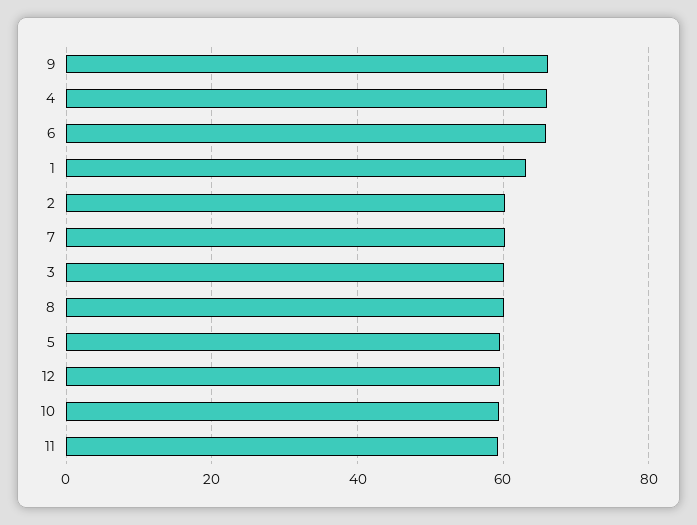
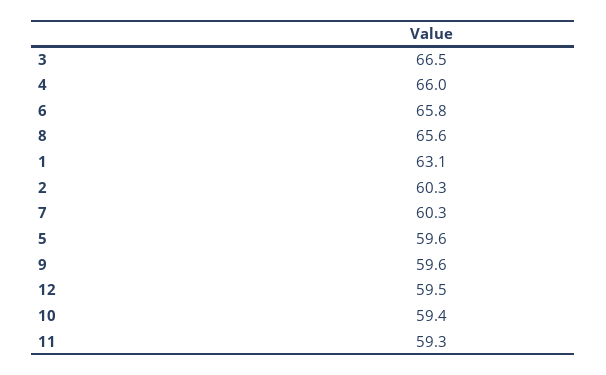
  {
-   "9": 66,
+   "9": 59.6,
    "4": 66,
    "6": 65.8,
    "1": 63.1,
    "2": 60.3,
    "7": 60.3,
-   "3": 60,
+   "3": 66.5,
-   "8": 60,
+   "8": 65.6,
    "5": 59.6,
    "12": 59.5,
    "10": 59.4,
    "11": 59.3
  }

